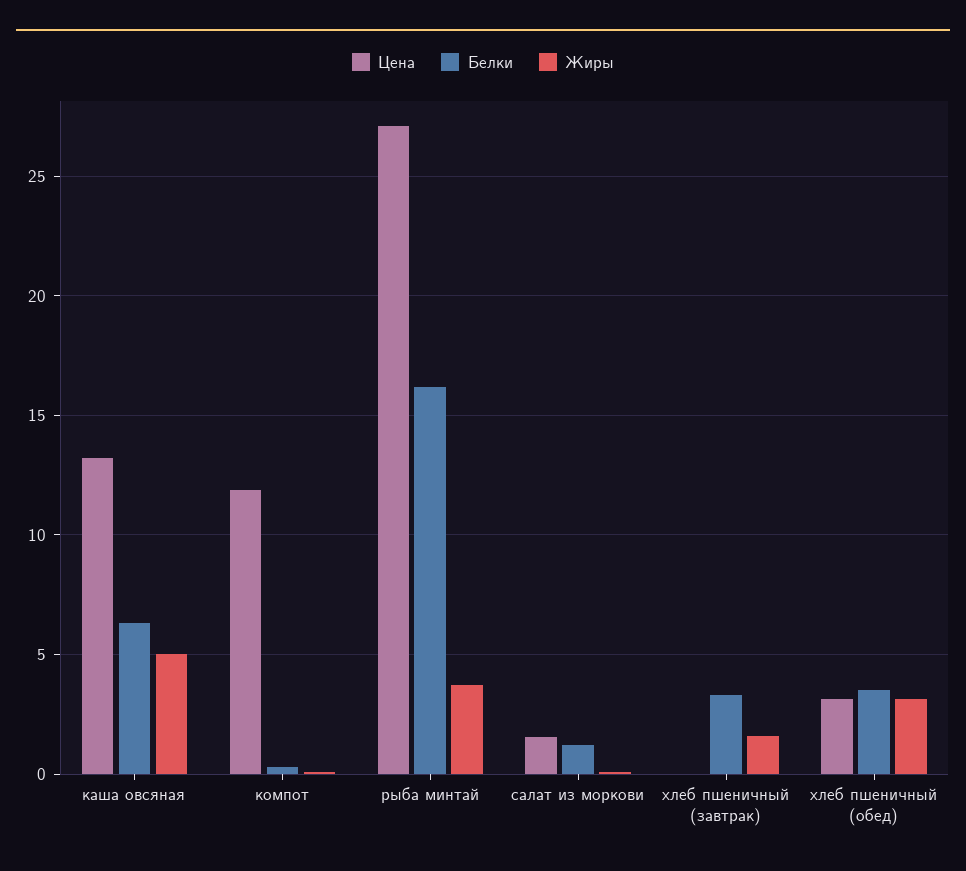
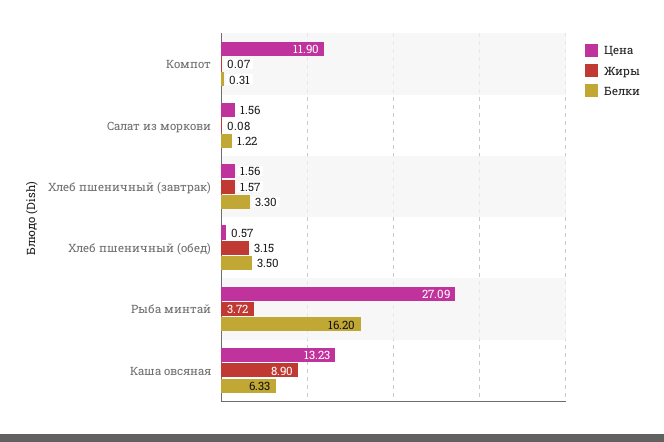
  {
    "Цена": {
      "каша овсяная": 13.23,
      "компот": 11.9,
      "рыба минтай": 27.09,
      "салат из моркови": 1.56,
-     "хлеб пшеничный (завтрак)": 0,
+     "хлеб пшеничный (завтрак)": 1.56,
-     "хлеб пшеничный (обед)": 3
+     "хлеб пшеничный (обед)": 0.57
    },
    "Белки": {
      "каша овсяная": 6.33,
      "компот": 0.31,
      "рыба минтай": 16.2,
      "салат из моркови": 1.22,
      "хлеб пшеничный (завтрак)": 3.3,
      "хлеб пшеничный (обед)": 3.5
    },
    "Жиры": {
-     "каша овсяная": 5,
+     "каша овсяная": 8.9,
      "компот": 0.07,
      "рыба минтай": 3.72,
      "салат из моркови": 0.08,
      "хлеб пшеничный (завтрак)": 1.57,
      "хлеб пшеничный (обед)": 3.15
    }
  }

